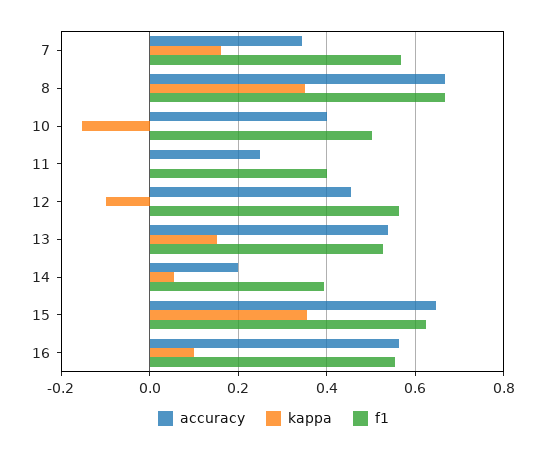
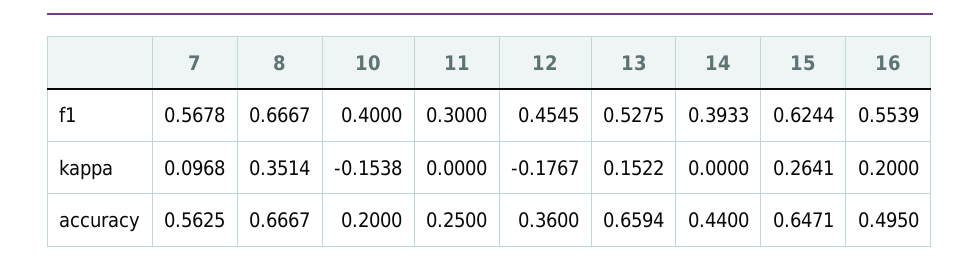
  {
    "accuracy": {
-     "7": 0.34,
+     "7": 0.5625,
      "8": 0.6667,
-     "10": 0.4,
+     "10": 0.2,
      "11": 0.25,
-     "12": 0.46,
+     "12": 0.36,
-     "13": 0.54,
+     "13": 0.6594,
-     "14": 0.2,
+     "14": 0.44,
      "15": 0.6471,
-     "16": 0.56
+     "16": 0.495
    },
    "kappa": {
-     "7": 0.16,
+     "7": 0.0968,
      "8": 0.3514,
      "10": -0.1538,
      "11": 0,
-     "12": -0.1,
+     "12": -0.1767,
      "13": 0.1522,
-     "14": 0.06,
+     "14": 0,
-     "15": 0.36,
+     "15": 0.2641,
-     "16": 0.1
+     "16": 0.2
    },
    "f1": {
      "7": 0.5678,
      "8": 0.6667,
-     "10": 0.5,
+     "10": 0.4,
-     "11": 0.4,
+     "11": 0.3,
-     "12": 0.56,
+     "12": 0.4545,
      "13": 0.5275,
      "14": 0.3933,
      "15": 0.6244,
      "16": 0.5539
    }
  }

